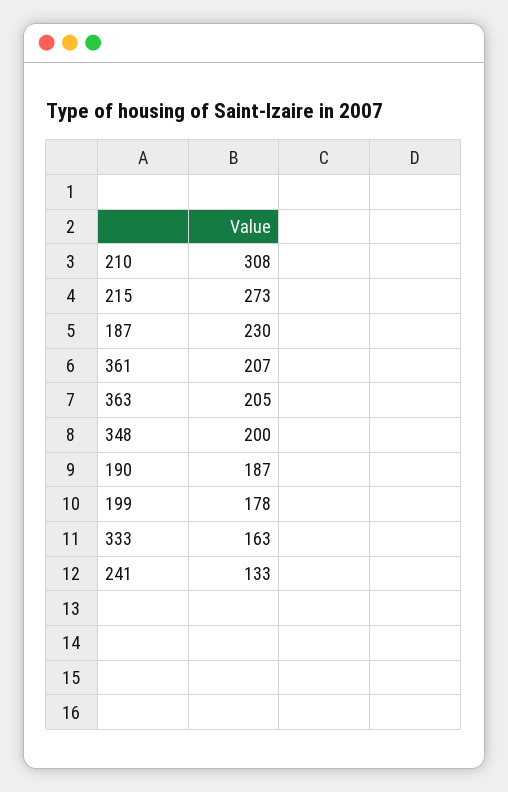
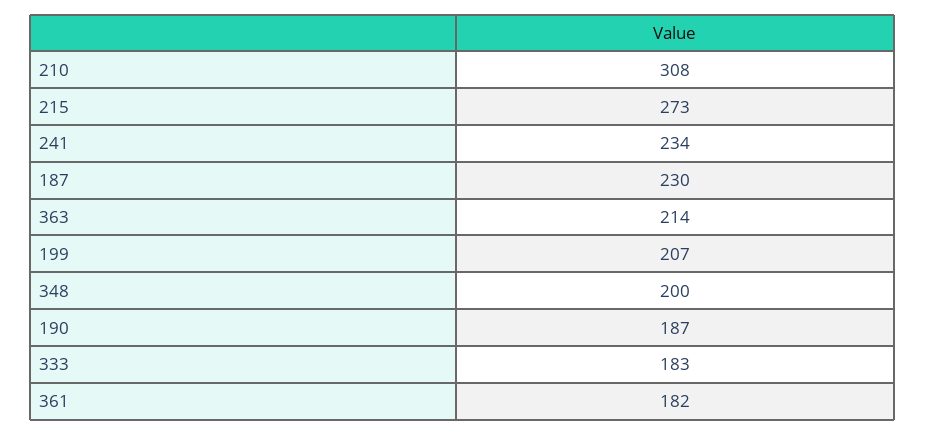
  {
    "210": 308,
    "215": 273,
    "187": 230,
-   "361": 207,
+   "361": 182,
-   "363": 205,
+   "363": 214,
    "348": 200,
    "190": 187,
-   "199": 178,
+   "199": 207,
-   "333": 163,
+   "333": 183,
-   "241": 133
+   "241": 234
  }

